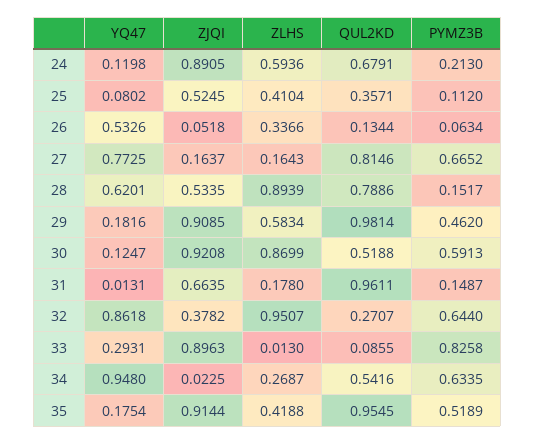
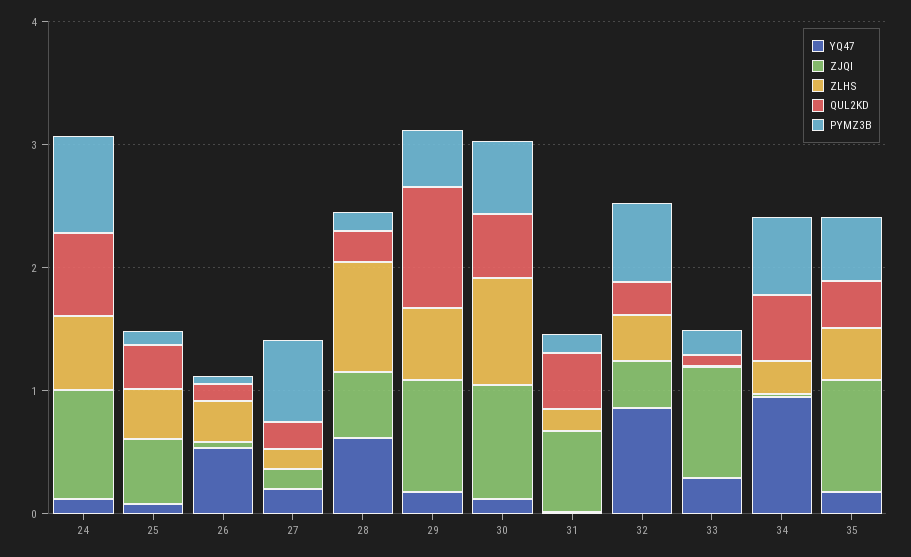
  {
    "YQ47": {
      "24": 0.1198,
      "25": 0.0802,
      "26": 0.5326,
-     "27": 0.7725,
+     "27": 0.2,
      "28": 0.6201,
      "29": 0.1816,
      "30": 0.1247,
      "31": 0.0131,
      "32": 0.8618,
      "33": 0.2931,
      "34": 0.948,
      "35": 0.1754
    },
    "ZJQI": {
      "24": 0.8905,
      "25": 0.5245,
      "26": 0.0518,
      "27": 0.1637,
      "28": 0.5335,
      "29": 0.9085,
      "30": 0.9208,
      "31": 0.6635,
      "32": 0.3782,
      "33": 0.8963,
      "34": 0.0225,
      "35": 0.9144
    },
    "ZLHS": {
      "24": 0.5936,
      "25": 0.4104,
      "26": 0.3366,
      "27": 0.1643,
      "28": 0.8939,
      "29": 0.5834,
      "30": 0.8699,
      "31": 0.178,
-     "32": 0.9507,
+     "32": 0.4,
      "33": 0.013,
      "34": 0.2687,
      "35": 0.4188
    },
    "QUL2KD": {
      "24": 0.6791,
      "25": 0.3571,
      "26": 0.1344,
-     "27": 0.8146,
+     "27": 0.2,
-     "28": 0.7886,
+     "28": 0.2,
      "29": 0.9814,
      "30": 0.5188,
-     "31": 0.9611,
+     "31": 0.4,
      "32": 0.2707,
      "33": 0.0855,
      "34": 0.5416,
-     "35": 0.9545
+     "35": 0.4
    },
    "PYMZ3B": {
-     "24": 0.213,
+     "24": 0.8,
      "25": 0.112,
      "26": 0.0634,
      "27": 0.6652,
      "28": 0.1517,
      "29": 0.462,
      "30": 0.5913,
      "31": 0.1487,
      "32": 0.644,
-     "33": 0.8258,
+     "33": 0.2,
      "34": 0.6335,
      "35": 0.5189
    }
  }

